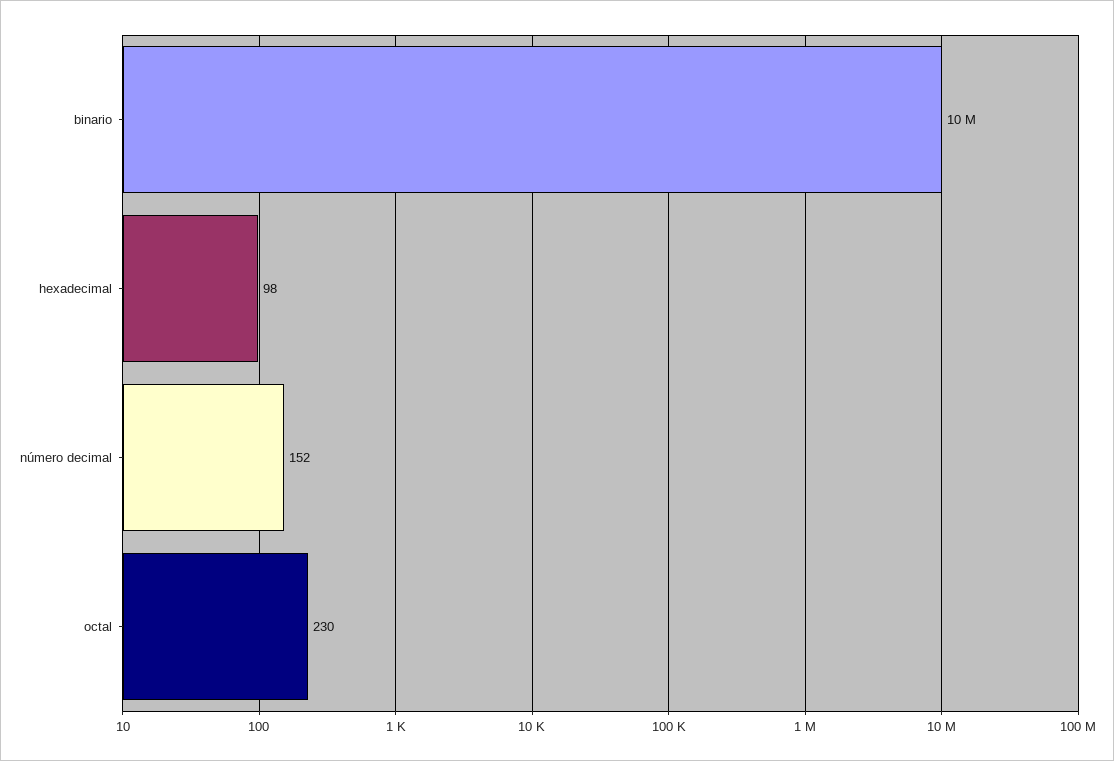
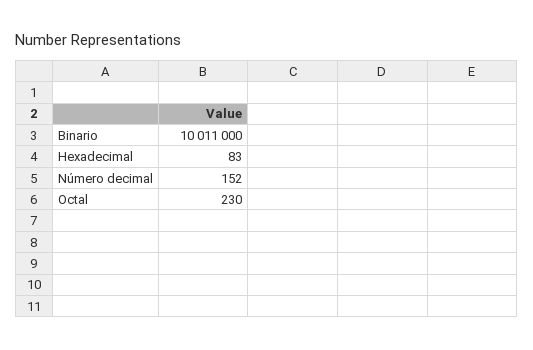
  {
    "binario": 10011000,
-   "hexadecimal": 98,
+   "hexadecimal": 83,
    "número decimal": 152,
    "octal": 230
  }

